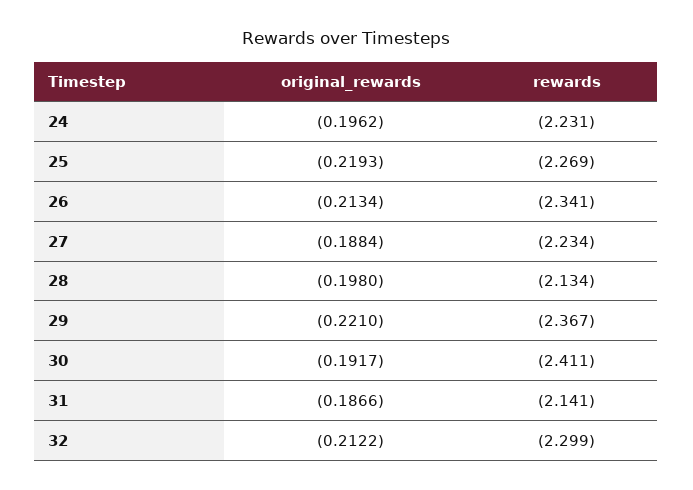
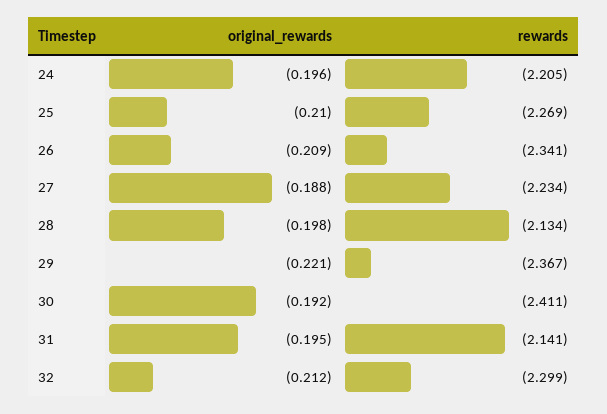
  {
    "original_rewards": {
      "24": -0.1962,
-     "25": -0.2193,
+     "25": -0.21,
-     "26": -0.2134,
+     "26": -0.209,
      "27": -0.1884,
      "28": -0.198,
      "29": -0.221,
      "30": -0.1917,
-     "31": -0.1866,
+     "31": -0.195,
      "32": -0.2122
    },
    "rewards": {
-     "24": -2.231,
+     "24": -2.205,
      "25": -2.269,
      "26": -2.341,
      "27": -2.234,
      "28": -2.134,
      "29": -2.367,
      "30": -2.411,
      "31": -2.141,
      "32": -2.299
    }
  }

